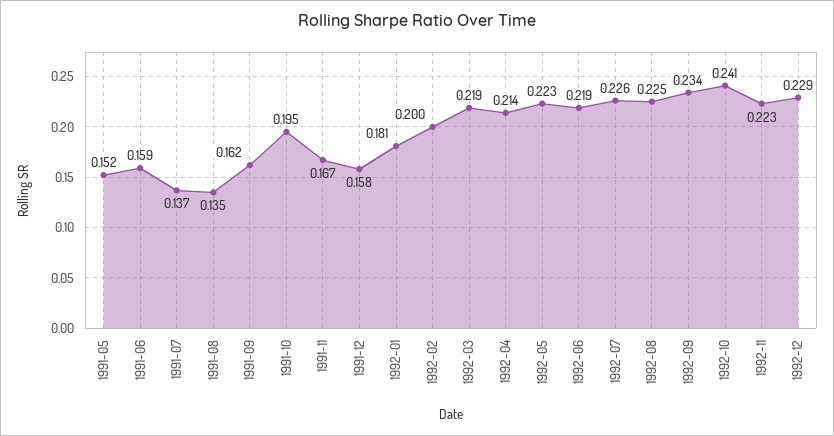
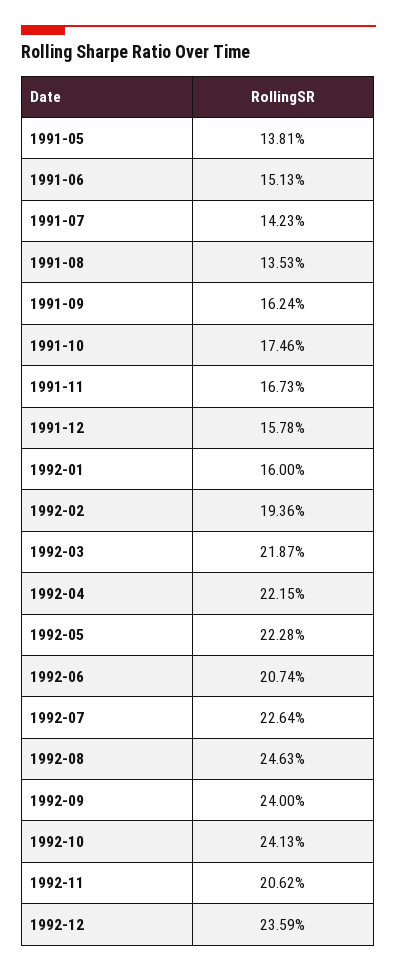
  {
-   "1991-05": 0.152,
+   "1991-05": 0.1381,
-   "1991-06": 0.159,
+   "1991-06": 0.1513,
-   "1991-07": 0.137,
+   "1991-07": 0.1423,
    "1991-08": 0.1353,
    "1991-09": 0.1624,
-   "1991-10": 0.195,
+   "1991-10": 0.1746,
    "1991-11": 0.1673,
    "1991-12": 0.1578,
-   "1992-01": 0.181,
+   "1992-01": 0.16,
-   "1992-02": 0.2,
+   "1992-02": 0.1936,
    "1992-03": 0.2187,
-   "1992-04": 0.214,
+   "1992-04": 0.2215,
    "1992-05": 0.2228,
-   "1992-06": 0.219,
+   "1992-06": 0.2074,
    "1992-07": 0.2264,
-   "1992-08": 0.225,
+   "1992-08": 0.2463,
-   "1992-09": 0.234,
+   "1992-09": 0.24,
    "1992-10": 0.2413,
-   "1992-11": 0.223,
+   "1992-11": 0.2062,
-   "1992-12": 0.229
+   "1992-12": 0.2359
  }

